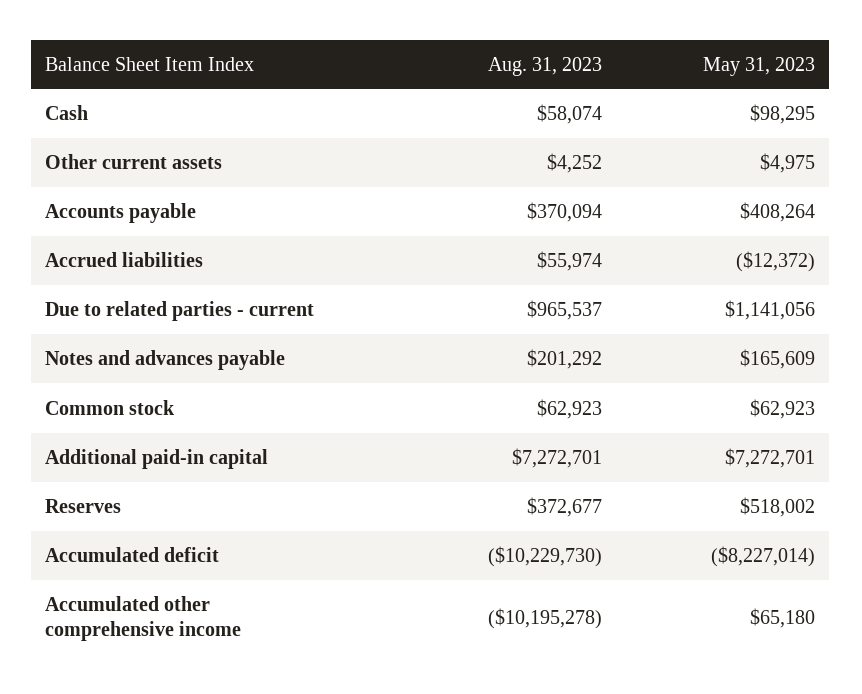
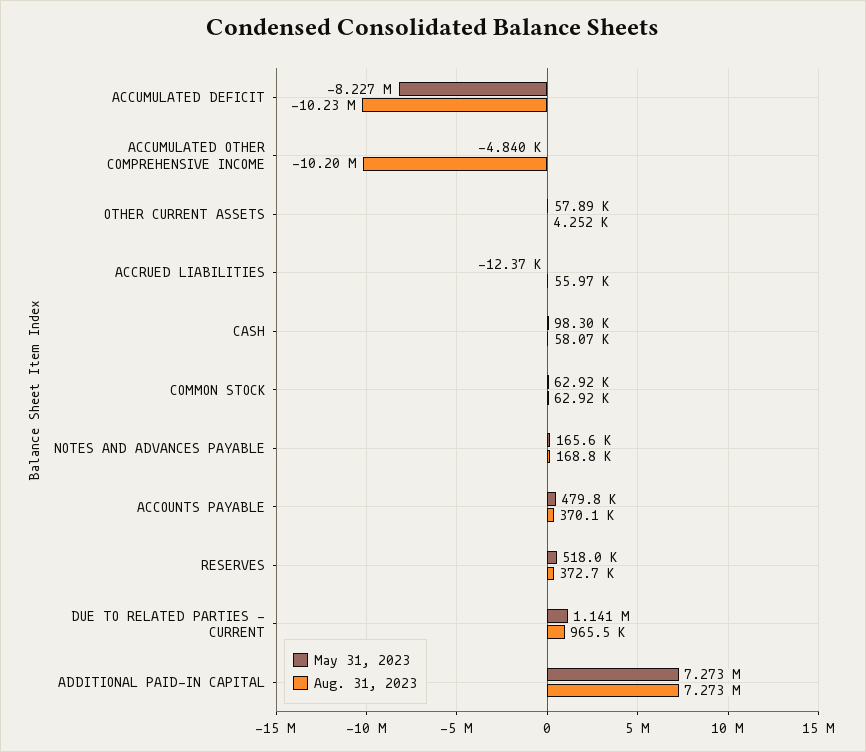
  {
    "Aug. 31, 2023": {
      "Cash": 58074,
      "Other current assets": 4252,
      "Accounts payable": 370094,
      "Accrued liabilities": 55974,
      "Due to related parties - current": 965537,
-     "Notes and advances payable": 201292,
+     "Notes and advances payable": 168800,
      "Common stock": 62923,
      "Additional paid-in capital": 7272701,
      "Reserves": 372677,
      "Accumulated deficit": -10229730,
      "Accumulated other comprehensive income": -10195278
    },
    "May 31, 2023": {
      "Cash": 98295,
-     "Other current assets": 4975,
+     "Other current assets": 57890,
-     "Accounts payable": 408264,
+     "Accounts payable": 479800,
      "Accrued liabilities": -12372,
      "Due to related parties - current": 1141056,
      "Notes and advances payable": 165609,
      "Common stock": 62923,
      "Additional paid-in capital": 7272701,
      "Reserves": 518002,
      "Accumulated deficit": -8227014,
-     "Accumulated other comprehensive income": 65180
+     "Accumulated other comprehensive income": -4840
    }
  }

